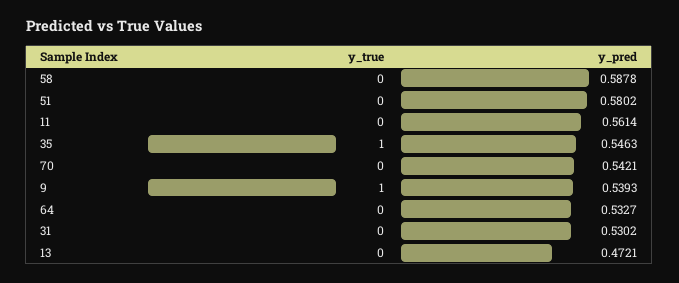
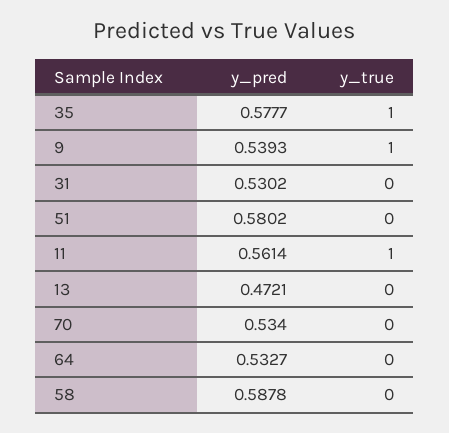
  {
    "y_true": {
      "58": 0,
      "51": 0,
-     "11": 0,
+     "11": 1,
      "35": 1,
      "70": 0,
      "9": 1,
      "64": 0,
      "31": 0,
      "13": 0
    },
    "y_pred": {
      "58": 0.5878,
      "51": 0.5802,
      "11": 0.5614,
-     "35": 0.5463,
+     "35": 0.5777,
-     "70": 0.5421,
+     "70": 0.534,
      "9": 0.5393,
      "64": 0.5327,
      "31": 0.5302,
      "13": 0.4721
    }
  }

